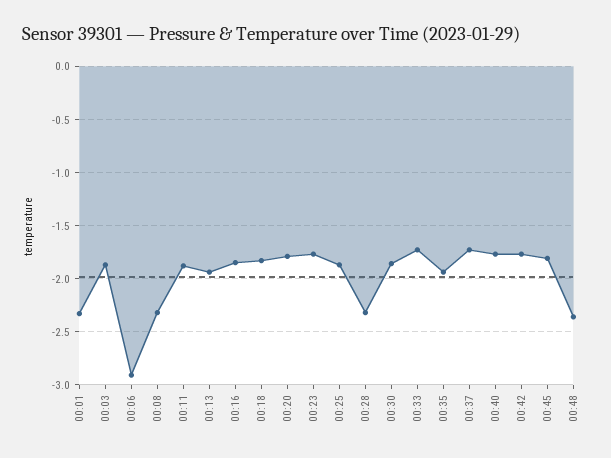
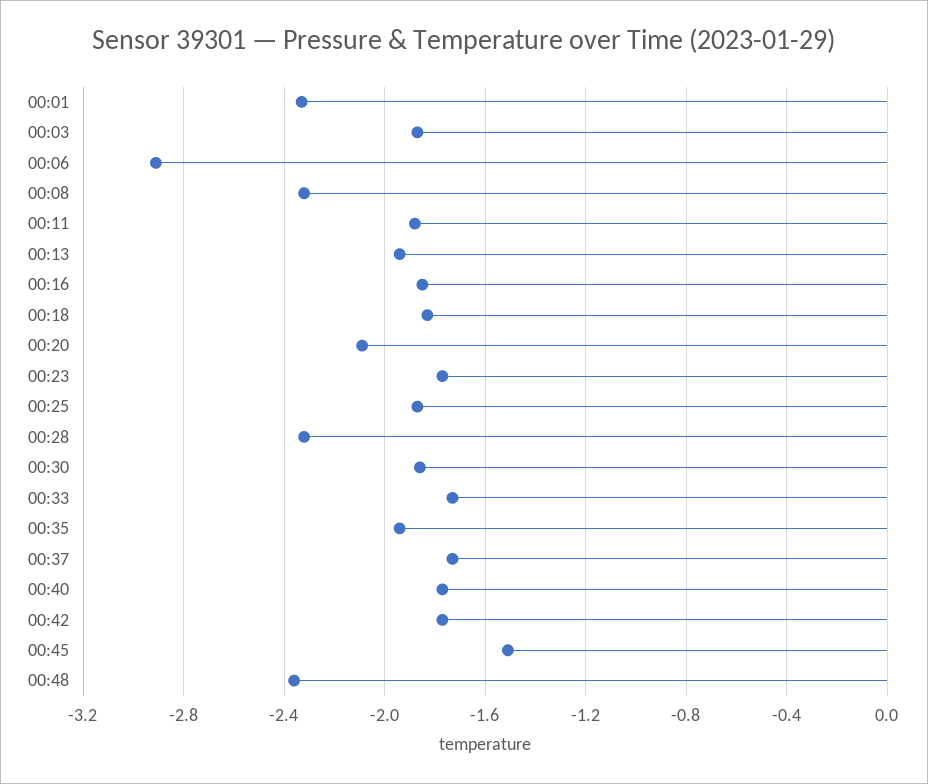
  {
    "00:01": -2.35,
    "00:03": -1.85,
    "00:06": -2.9,
    "00:08": -2.3,
    "00:11": -1.9,
    "00:13": -1.95,
    "00:16": -1.85,
    "00:18": -1.85,
-   "00:20": -1.8,
+   "00:20": -2.1,
    "00:23": -1.75,
    "00:25": -1.85,
    "00:28": -2.3,
    "00:30": -1.85,
    "00:33": -1.75,
    "00:35": -1.95,
    "00:37": -1.75,
    "00:40": -1.75,
    "00:42": -1.75,
-   "00:45": -1.8,
+   "00:45": -1.5,
    "00:48": -2.35
  }

